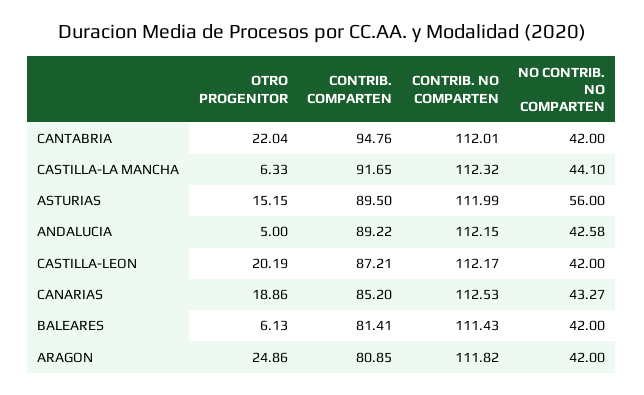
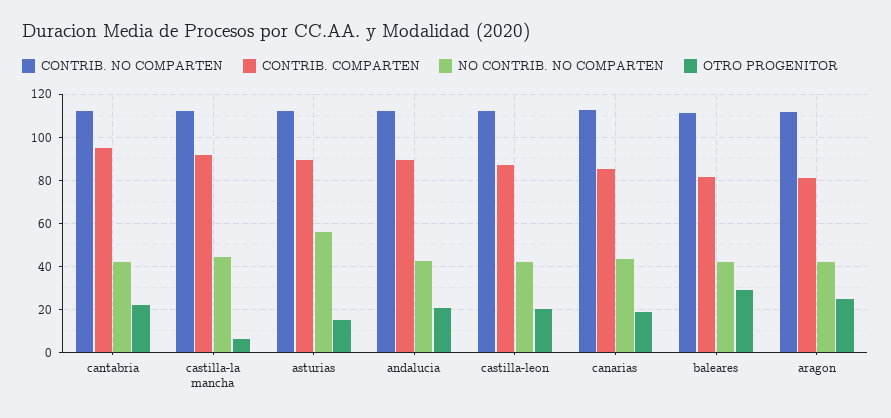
  {
    "OTRO PROGENITOR": {
      "CANTABRIA": 22.04,
      "CASTILLA-LA MANCHA": 6.33,
      "ASTURIAS": 15.15,
-     "ANDALUCIA": 5,
+     "ANDALUCIA": 20,
      "CASTILLA-LEON": 20.19,
      "CANARIAS": 18.86,
-     "BALEARES": 6.13,
+     "BALEARES": 30,
      "ARAGON": 24.86
    },
    "CONTRIB. COMPARTEN": {
      "CANTABRIA": 94.76,
      "CASTILLA-LA MANCHA": 91.65,
      "ASTURIAS": 89.5,
      "ANDALUCIA": 89.22,
      "CASTILLA-LEON": 87.21,
      "CANARIAS": 85.2,
      "BALEARES": 81.41,
      "ARAGON": 80.85
    },
    "CONTRIB. NO COMPARTEN": {
      "CANTABRIA": 112.01,
      "CASTILLA-LA MANCHA": 112.32,
      "ASTURIAS": 111.99,
      "ANDALUCIA": 112.15,
      "CASTILLA-LEON": 112.17,
      "CANARIAS": 112.53,
      "BALEARES": 111.43,
      "ARAGON": 111.82
    },
    "NO CONTRIB. NO COMPARTEN": {
      "CANTABRIA": 42,
      "CASTILLA-LA MANCHA": 44.1,
      "ASTURIAS": 56,
      "ANDALUCIA": 42.58,
      "CASTILLA-LEON": 42,
      "CANARIAS": 43.27,
      "BALEARES": 42,
      "ARAGON": 42
    }
  }

